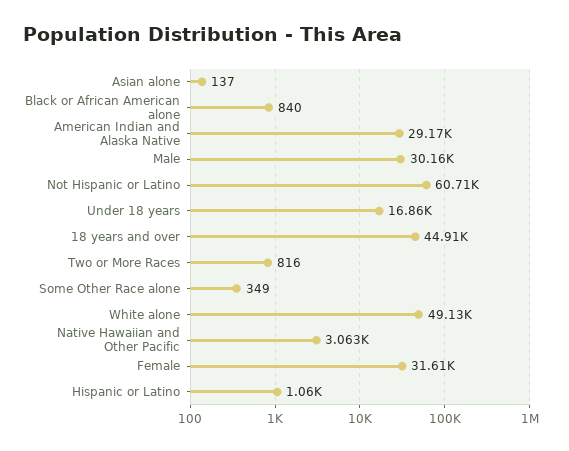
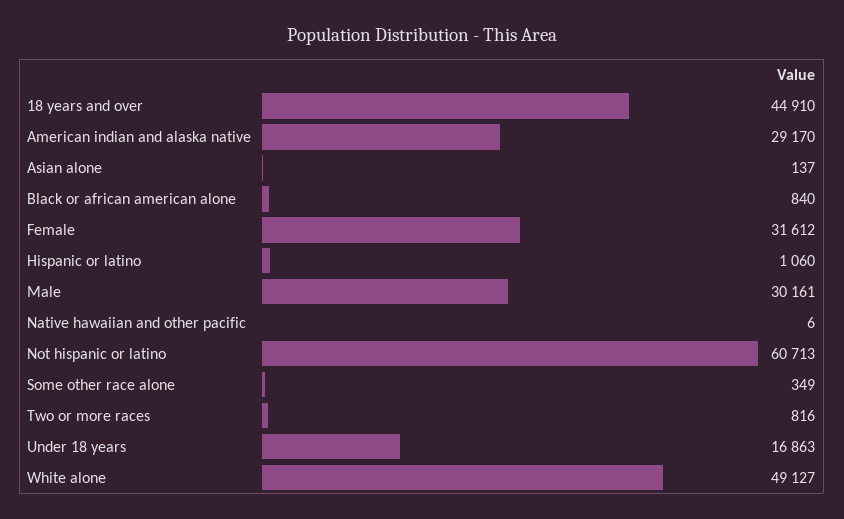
  {
    "Asian alone": 137,
    "Black or African American alone": 840,
    "American Indian and Alaska Native": 29170,
    "Male": 30161,
    "Not Hispanic or Latino": 60713,
    "Under 18 years": 16863,
    "18 years and over": 44910,
    "Two or More Races": 816,
    "Some Other Race alone": 349,
    "White alone": 49127,
-   "Native Hawaiian and Other Pacific": 3063,
+   "Native Hawaiian and Other Pacific": 6,
    "Female": 31612,
    "Hispanic or Latino": 1060
  }

